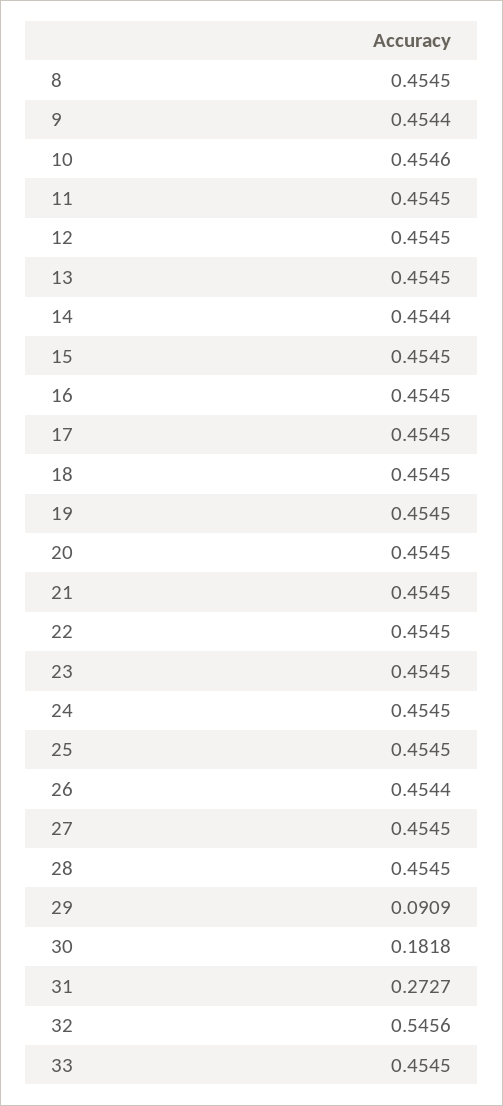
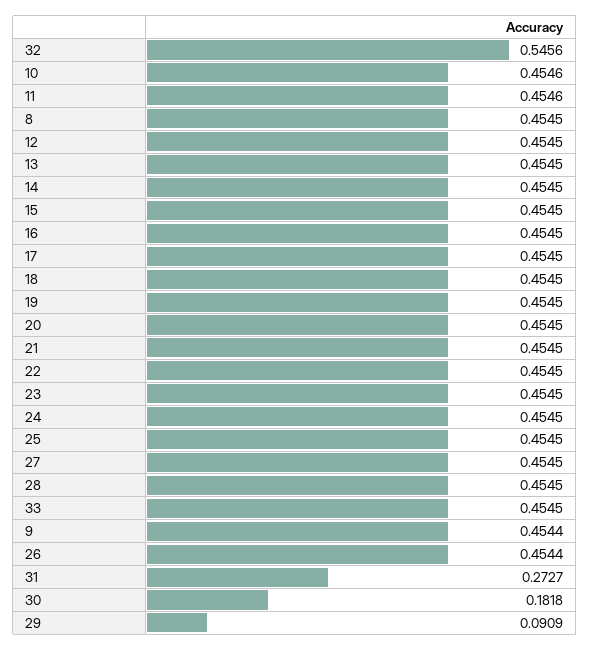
  {
    "8": 0.4545,
    "9": 0.4544,
    "10": 0.4546,
-   "11": 0.4545,
+   "11": 0.4546,
    "12": 0.4545,
    "13": 0.4545,
-   "14": 0.4544,
+   "14": 0.4545,
    "15": 0.4545,
    "16": 0.4545,
    "17": 0.4545,
    "18": 0.4545,
    "19": 0.4545,
    "20": 0.4545,
    "21": 0.4545,
    "22": 0.4545,
    "23": 0.4545,
    "24": 0.4545,
    "25": 0.4545,
    "26": 0.4544,
    "27": 0.4545,
    "28": 0.4545,
    "29": 0.0909,
    "30": 0.1818,
    "31": 0.2727,
    "32": 0.5456,
    "33": 0.4545
  }

